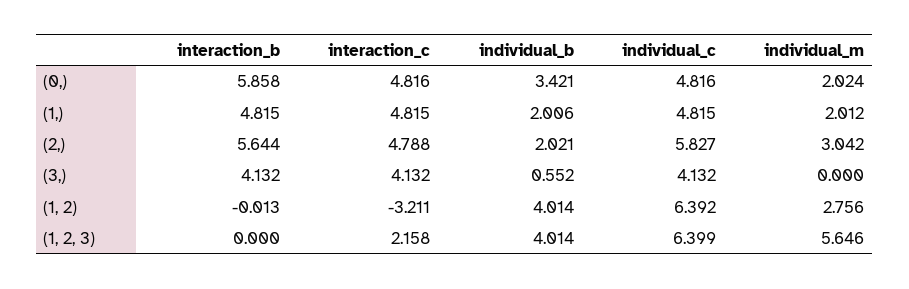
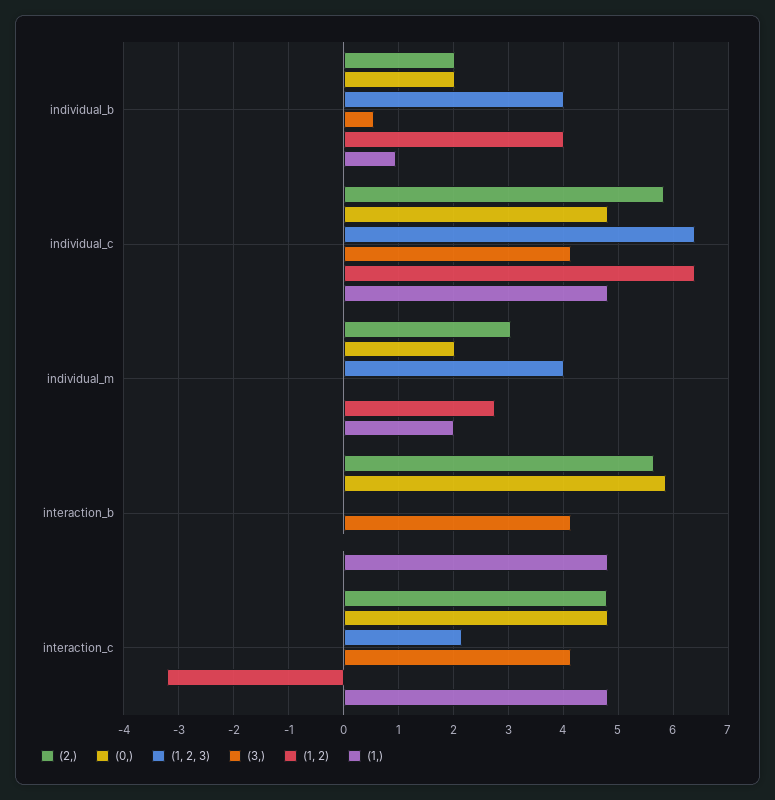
  {
    "(0,)": {
      "interaction_b": 5.858,
      "interaction_c": 4.816,
-     "individual_b": 3.421,
+     "individual_b": 2,
      "individual_c": 4.816,
      "individual_m": 2.024
    },
    "(1,)": {
      "interaction_b": 4.815,
      "interaction_c": 4.815,
-     "individual_b": 2.006,
+     "individual_b": 1,
      "individual_c": 4.815,
      "individual_m": 2.012
    },
    "(2,)": {
      "interaction_b": 5.644,
      "interaction_c": 4.788,
      "individual_b": 2.021,
      "individual_c": 5.827,
      "individual_m": 3.042
    },
    "(3,)": {
      "interaction_b": 4.132,
      "interaction_c": 4.132,
      "individual_b": 0.552,
      "individual_c": 4.132,
      "individual_m": 0
    },
    "(1, 2)": {
      "interaction_b": -0.013,
      "interaction_c": -3.211,
      "individual_b": 4.014,
      "individual_c": 6.392,
      "individual_m": 2.756
    },
    "(1, 2, 3)": {
      "interaction_b": 0,
      "interaction_c": 2.158,
      "individual_b": 4.014,
      "individual_c": 6.399,
-     "individual_m": 5.646
+     "individual_m": 4
    }
  }

